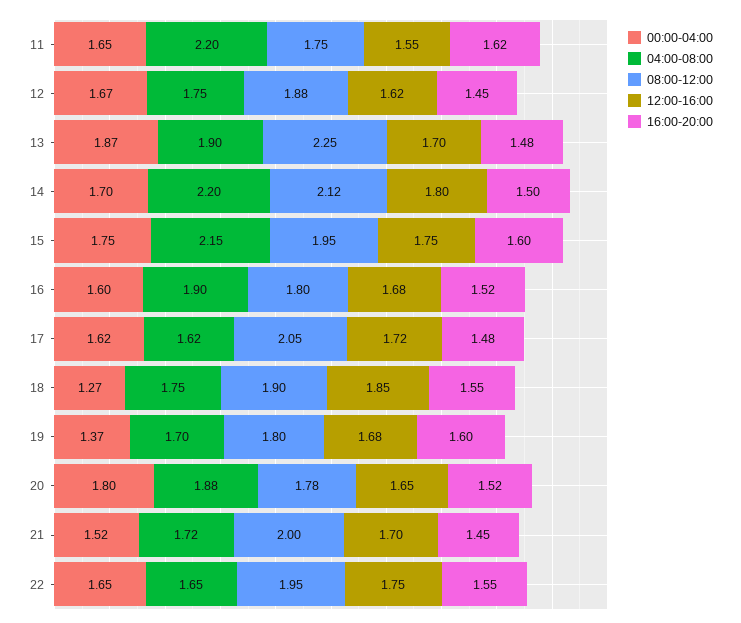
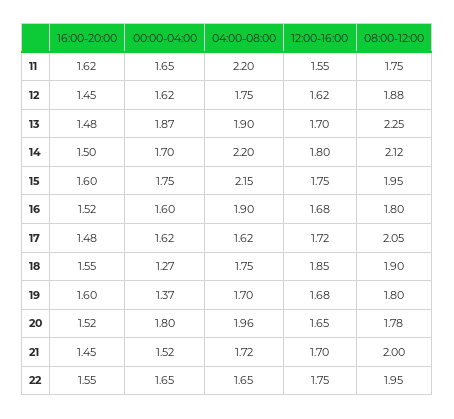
  {
    "00:00-04:00": {
      "11": 1.65,
-     "12": 1.67,
+     "12": 1.62,
      "13": 1.87,
      "14": 1.7,
      "15": 1.75,
      "16": 1.6,
      "17": 1.62,
      "18": 1.27,
      "19": 1.37,
      "20": 1.8,
      "21": 1.52,
      "22": 1.65
    },
    "04:00-08:00": {
      "11": 2.2,
      "12": 1.75,
      "13": 1.9,
      "14": 2.2,
      "15": 2.15,
      "16": 1.9,
      "17": 1.62,
      "18": 1.75,
      "19": 1.7,
-     "20": 1.88,
+     "20": 1.96,
      "21": 1.72,
      "22": 1.65
    },
    "08:00-12:00": {
      "11": 1.75,
      "12": 1.88,
      "13": 2.25,
      "14": 2.12,
      "15": 1.95,
      "16": 1.8,
      "17": 2.05,
      "18": 1.9,
      "19": 1.8,
      "20": 1.78,
      "21": 2,
      "22": 1.95
    },
    "12:00-16:00": {
      "11": 1.55,
      "12": 1.62,
      "13": 1.7,
      "14": 1.8,
      "15": 1.75,
      "16": 1.68,
      "17": 1.72,
      "18": 1.85,
      "19": 1.68,
      "20": 1.65,
      "21": 1.7,
      "22": 1.75
    },
    "16:00-20:00": {
      "11": 1.62,
      "12": 1.45,
      "13": 1.48,
      "14": 1.5,
      "15": 1.6,
      "16": 1.52,
      "17": 1.48,
      "18": 1.55,
      "19": 1.6,
      "20": 1.52,
      "21": 1.45,
      "22": 1.55
    }
  }

